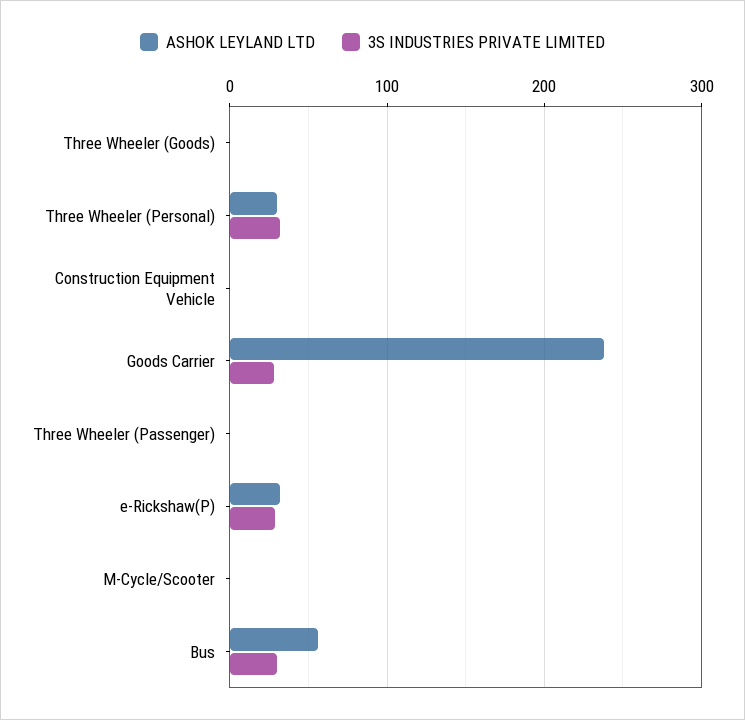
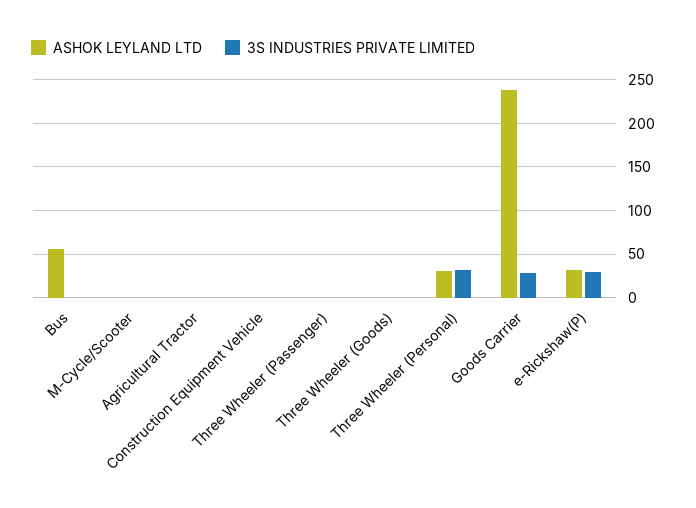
  {
    "ASHOK LEYLAND LTD": {
      "Three Wheeler (Goods)": 0,
      "Three Wheeler (Personal)": 30,
      "Construction Equipment Vehicle": 0,
      "Goods Carrier": 240,
      "Three Wheeler (Passenger)": 0,
      "e-Rickshaw(P)": 30,
      "M-Cycle/Scooter": 0,
-     "Bus": 60
+     "Bus": 60,
+     "Agricultural Tractor": 0
    },
    "3S INDUSTRIES PRIVATE LIMITED": {
      "Three Wheeler (Goods)": 0,
      "Three Wheeler (Personal)": 30,
      "Construction Equipment Vehicle": 0,
      "Goods Carrier": 30,
      "Three Wheeler (Passenger)": 0,
      "e-Rickshaw(P)": 30,
      "M-Cycle/Scooter": 0,
-     "Bus": 30
+     "Bus": 0,
+     "Agricultural Tractor": 0
    }
  }

